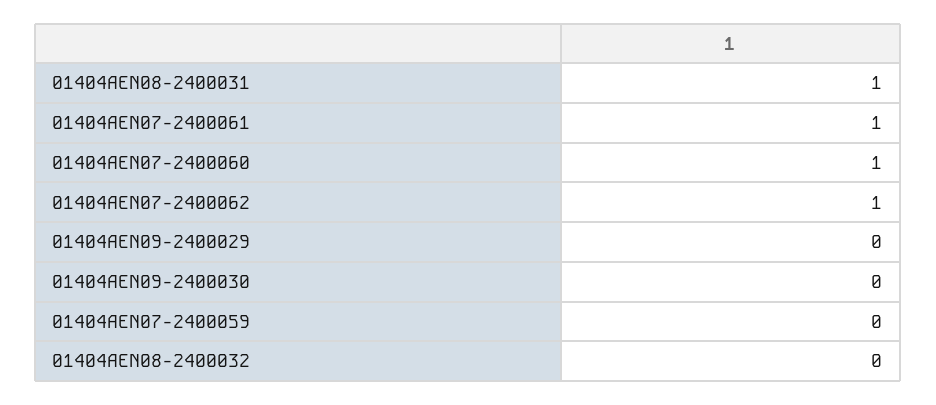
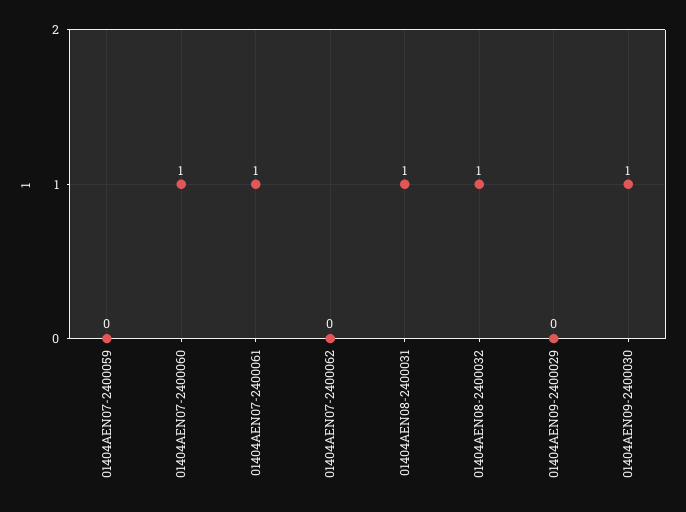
  {
    "01404AEN08-2400031": 1,
    "01404AEN07-2400061": 1,
    "01404AEN07-2400060": 1,
-   "01404AEN07-2400062": 1,
+   "01404AEN07-2400062": 0,
    "01404AEN09-2400029": 0,
-   "01404AEN09-2400030": 0,
+   "01404AEN09-2400030": 1,
    "01404AEN07-2400059": 0,
-   "01404AEN08-2400032": 0
+   "01404AEN08-2400032": 1
  }

